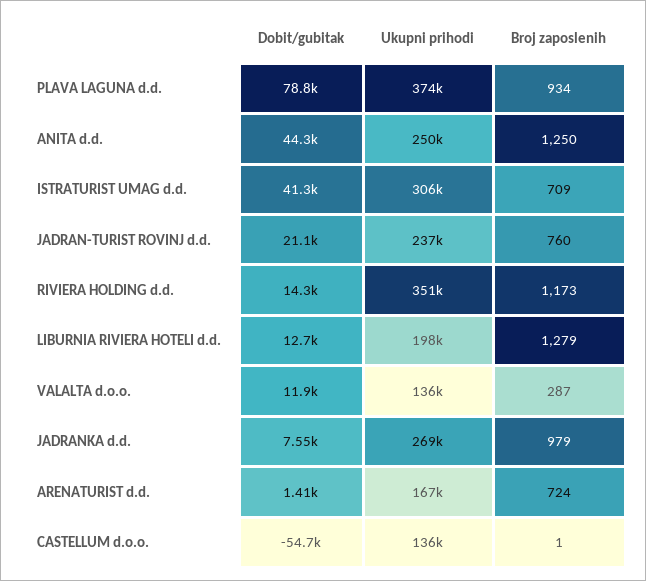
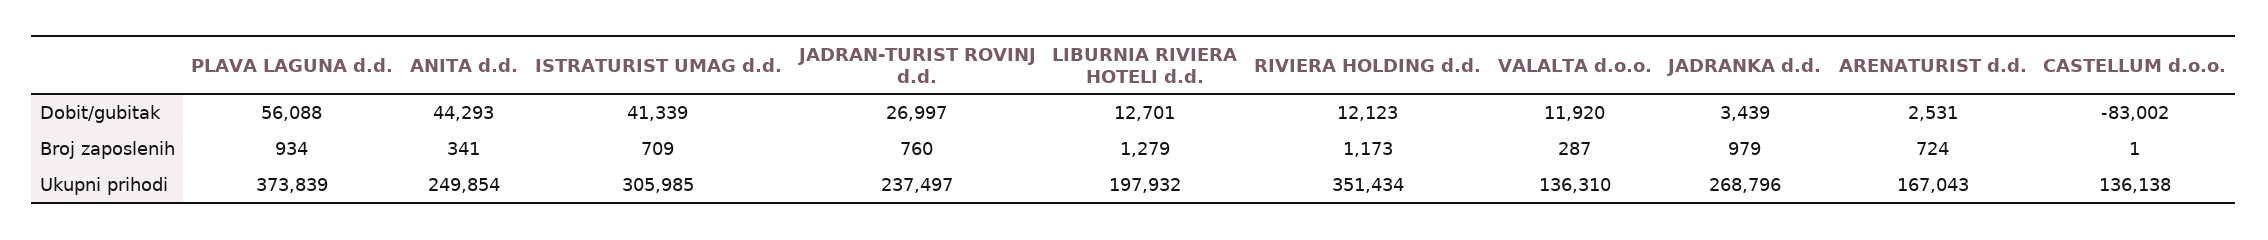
  {
    "Dobit/gubitak": {
-     "PLAVA LAGUNA d.d.": 78800,
+     "PLAVA LAGUNA d.d.": 56088,
      "ANITA d.d.": 44293,
      "ISTRATURIST UMAG d.d.": 41339,
-     "JADRAN-TURIST ROVINJ d.d.": 21100,
+     "JADRAN-TURIST ROVINJ d.d.": 26997,
-     "RIVIERA HOLDING d.d.": 14300,
+     "RIVIERA HOLDING d.d.": 12123,
      "LIBURNIA RIVIERA HOTELI d.d.": 12701,
      "VALALTA d.o.o.": 11920,
-     "JADRANKA d.d.": 7550,
+     "JADRANKA d.d.": 3439,
-     "ARENATURIST d.d.": 1410,
+     "ARENATURIST d.d.": 2531,
-     "CASTELLUM d.o.o.": -54700
+     "CASTELLUM d.o.o.": -83002
    },
    "Ukupni prihodi": {
      "PLAVA LAGUNA d.d.": 373839,
      "ANITA d.d.": 249854,
      "ISTRATURIST UMAG d.d.": 305985,
      "JADRAN-TURIST ROVINJ d.d.": 237497,
      "RIVIERA HOLDING d.d.": 351434,
      "LIBURNIA RIVIERA HOTELI d.d.": 197932,
      "VALALTA d.o.o.": 136310,
      "JADRANKA d.d.": 268796,
      "ARENATURIST d.d.": 167043,
      "CASTELLUM d.o.o.": 136138
    },
    "Broj zaposlenih": {
      "PLAVA LAGUNA d.d.": 934,
-     "ANITA d.d.": 1250,
+     "ANITA d.d.": 341,
      "ISTRATURIST UMAG d.d.": 709,
      "JADRAN-TURIST ROVINJ d.d.": 760,
      "RIVIERA HOLDING d.d.": 1173,
      "LIBURNIA RIVIERA HOTELI d.d.": 1279,
      "VALALTA d.o.o.": 287,
      "JADRANKA d.d.": 979,
      "ARENATURIST d.d.": 724,
      "CASTELLUM d.o.o.": 1
    }
  }

